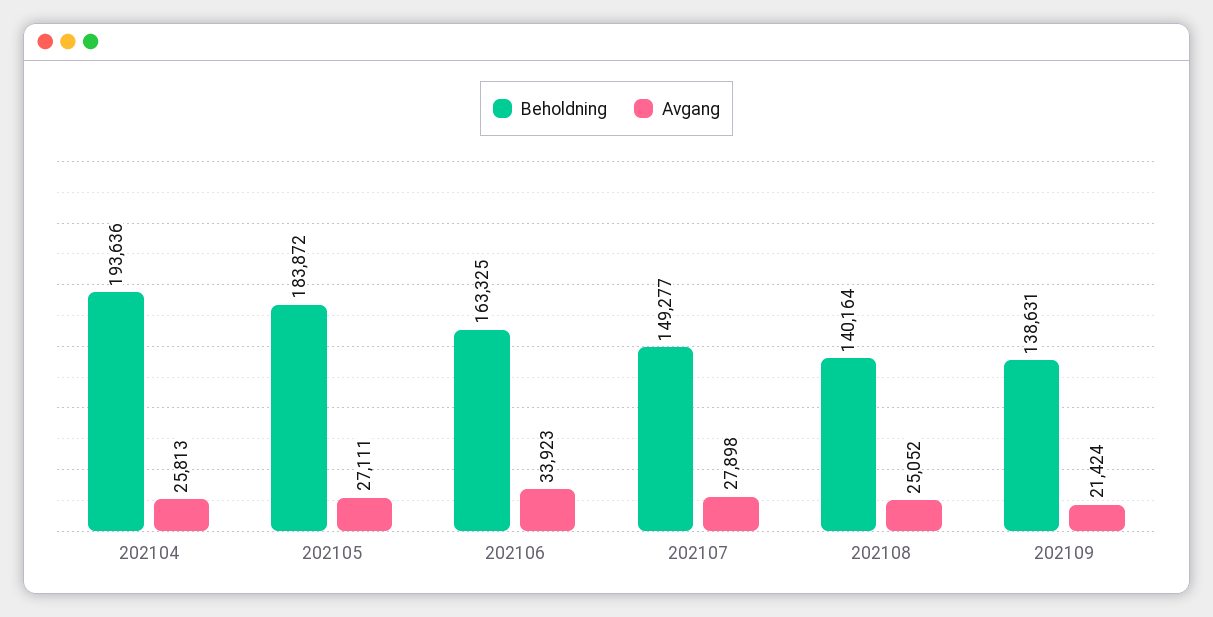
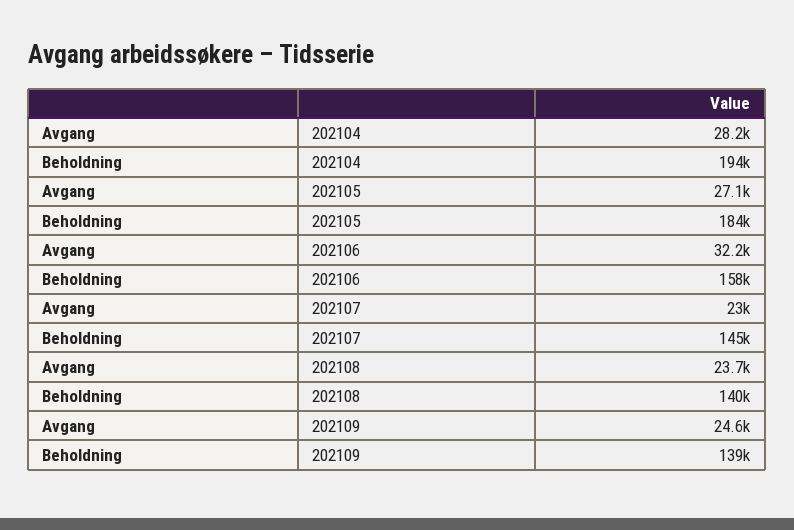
  {
    "Beholdning": {
      "202104": 193636,
      "202105": 183872,
-     "202106": 163325,
+     "202106": 158000,
-     "202107": 149277,
+     "202107": 145000,
      "202108": 140164,
      "202109": 138631
    },
    "Avgang": {
-     "202104": 25813,
+     "202104": 28200,
      "202105": 27111,
-     "202106": 33923,
+     "202106": 32200,
-     "202107": 27898,
+     "202107": 23000,
-     "202108": 25052,
+     "202108": 23700,
-     "202109": 21424
+     "202109": 24600
    }
  }

